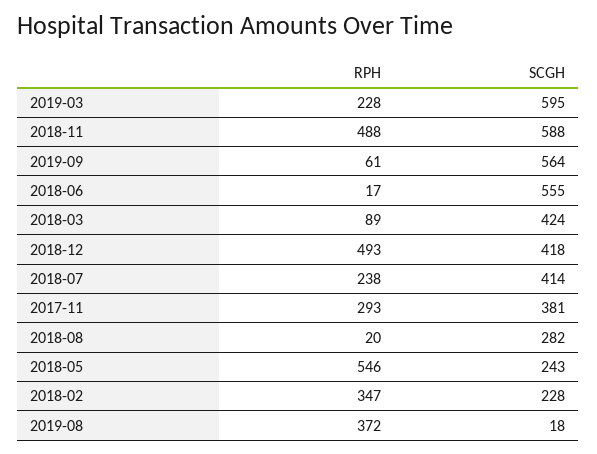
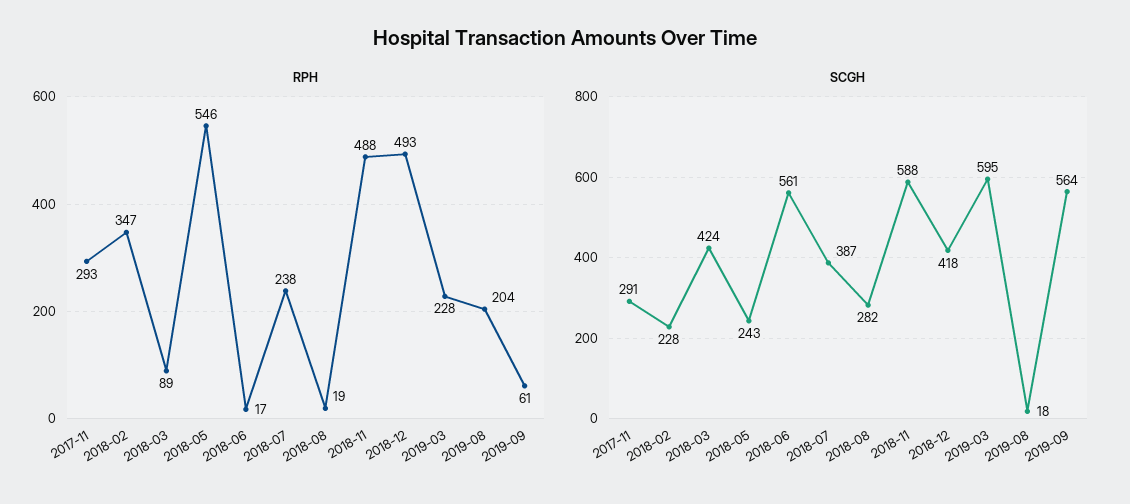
  {
    "RPH": {
      "2019-03": 228,
      "2018-11": 488,
      "2019-09": 61,
      "2018-06": 17,
      "2018-03": 89,
      "2018-12": 493,
      "2018-07": 238,
      "2017-11": 293,
-     "2018-08": 20,
+     "2018-08": 19,
      "2018-05": 546,
      "2018-02": 347,
-     "2019-08": 372
+     "2019-08": 204
    },
    "SCGH": {
      "2019-03": 595,
      "2018-11": 588,
      "2019-09": 564,
-     "2018-06": 555,
+     "2018-06": 561,
      "2018-03": 424,
      "2018-12": 418,
-     "2018-07": 414,
+     "2018-07": 387,
-     "2017-11": 381,
+     "2017-11": 291,
      "2018-08": 282,
      "2018-05": 243,
      "2018-02": 228,
      "2019-08": 18
    }
  }

